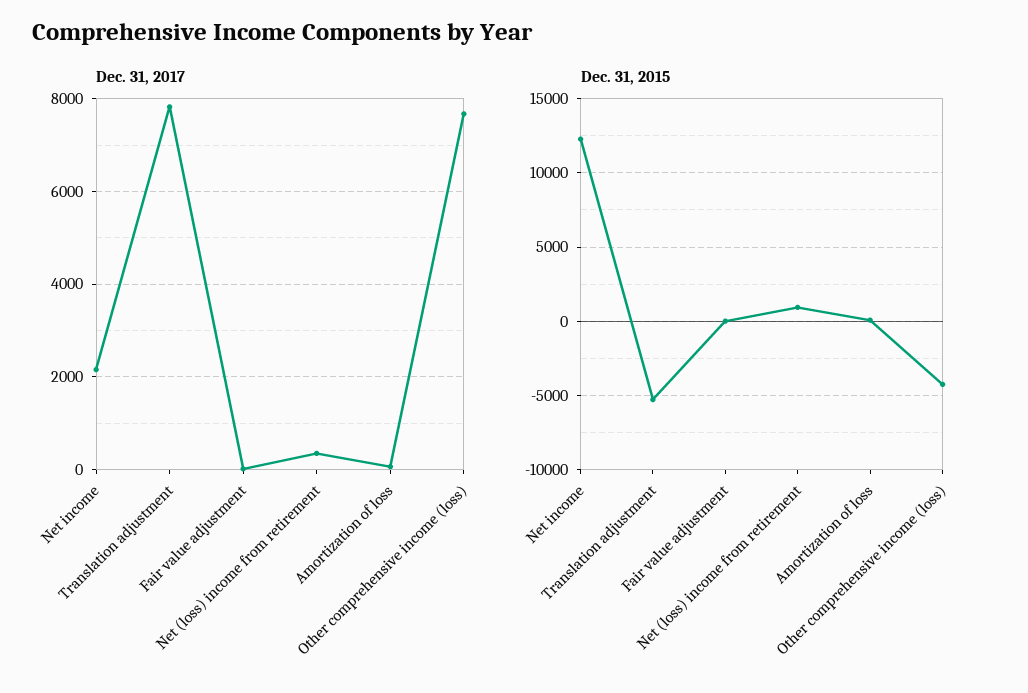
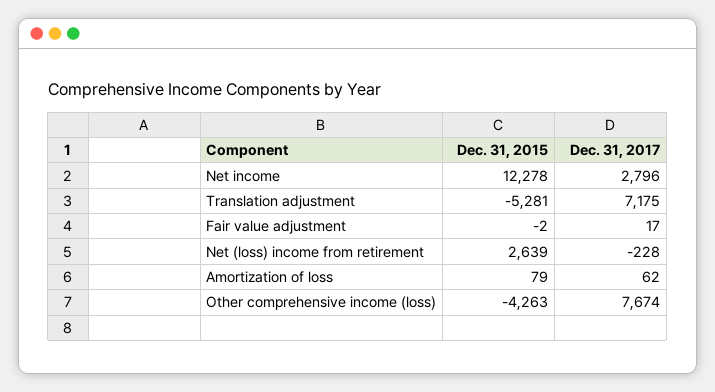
  {
    "Dec. 31, 2017": {
-     "Net income": 2200,
+     "Net income": 2796,
-     "Translation adjustment": 7800,
+     "Translation adjustment": 7175,
      "Fair value adjustment": 17,
-     "Net (loss) income from retirement": 400,
+     "Net (loss) income from retirement": -228,
      "Amortization of loss": 62,
      "Other comprehensive income (loss)": 7674
    },
    "Dec. 31, 2015": {
      "Net income": 12278,
      "Translation adjustment": -5281,
      "Fair value adjustment": -2,
-     "Net (loss) income from retirement": 1000,
+     "Net (loss) income from retirement": 2639,
      "Amortization of loss": 79,
      "Other comprehensive income (loss)": -4263
    }
  }

